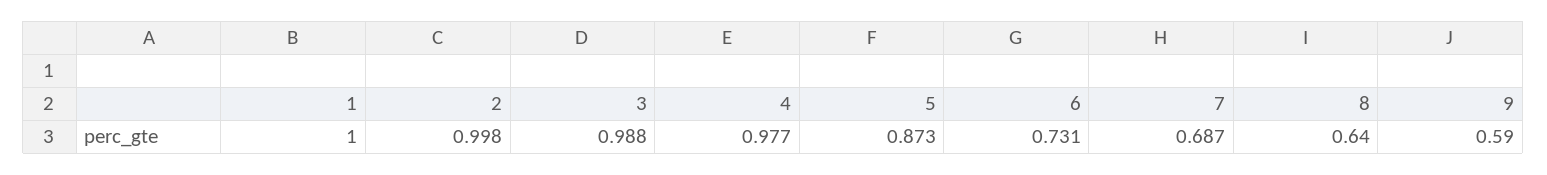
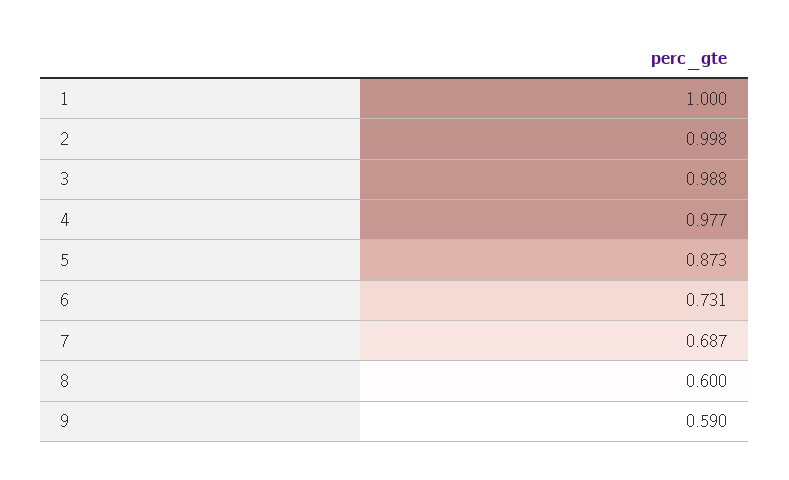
  {
    "1": 1,
    "2": 0.998,
    "3": 0.988,
    "4": 0.977,
    "5": 0.873,
    "6": 0.731,
    "7": 0.687,
-   "8": 0.64,
+   "8": 0.6,
    "9": 0.59
  }

